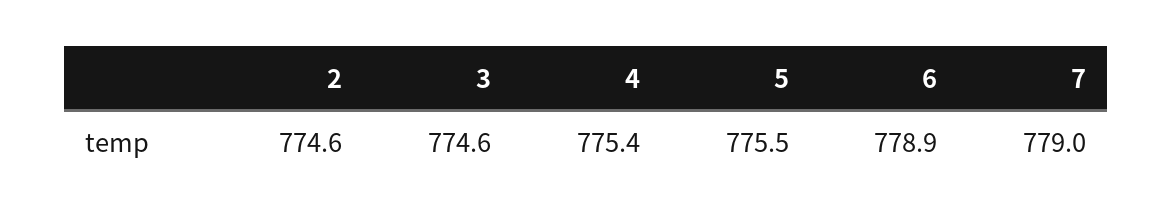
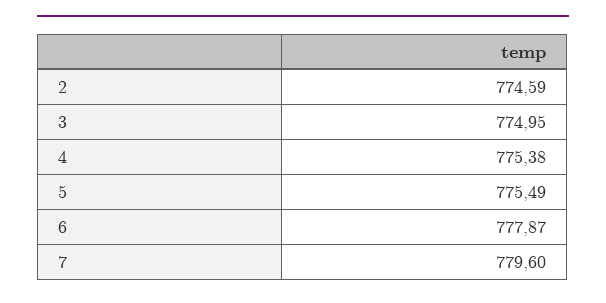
  {
    "2": 774.59,
-   "3": 774.6,
+   "3": 774.95,
    "4": 775.38,
    "5": 775.49,
-   "6": 778.9,
+   "6": 777.87,
-   "7": 779
+   "7": 779.6
  }

